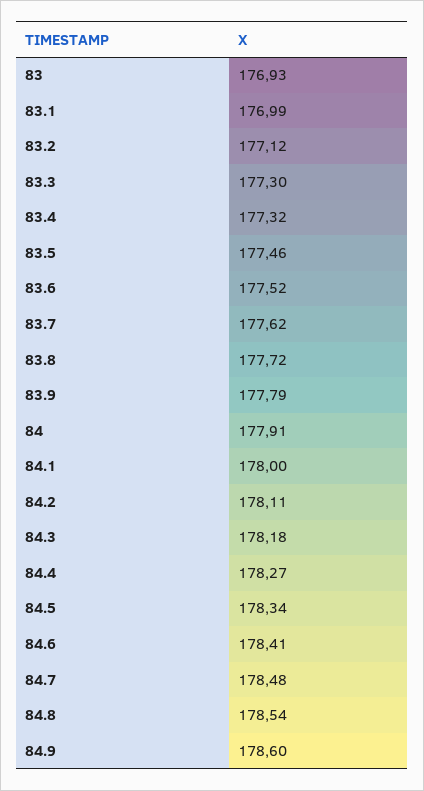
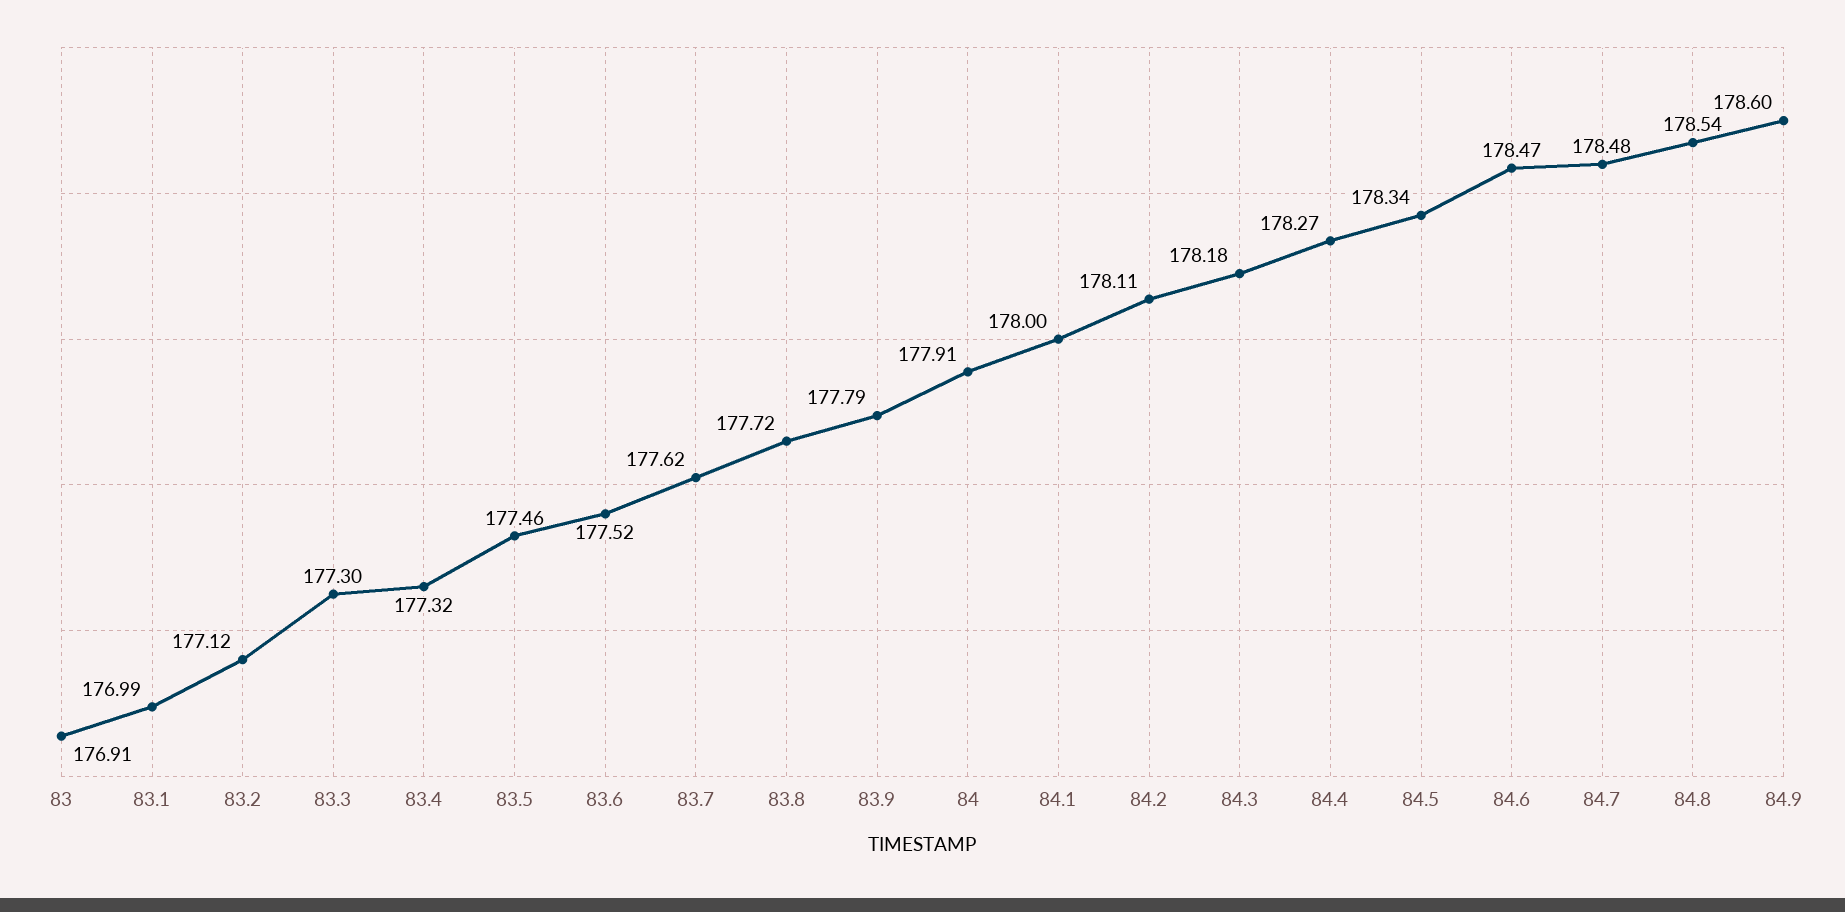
  {
-   "83": 176.93,
+   "83": 176.91,
    "83.1": 176.99,
    "83.2": 177.12,
    "83.3": 177.3,
    "83.4": 177.32,
    "83.5": 177.46,
    "83.6": 177.52,
    "83.7": 177.62,
    "83.8": 177.72,
    "83.9": 177.79,
    "84": 177.91,
    "84.1": 178,
    "84.2": 178.11,
    "84.3": 178.18,
    "84.4": 178.27,
    "84.5": 178.34,
-   "84.6": 178.41,
+   "84.6": 178.47,
    "84.7": 178.48,
    "84.8": 178.54,
    "84.9": 178.6
  }

